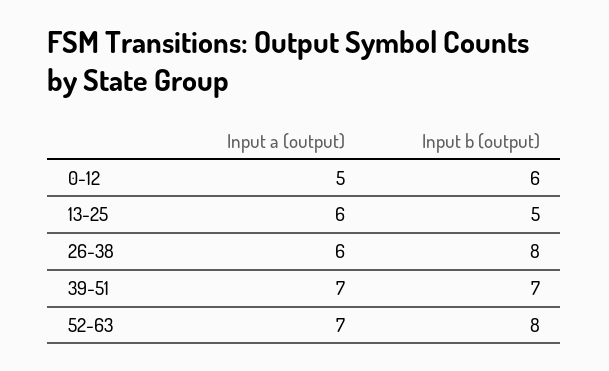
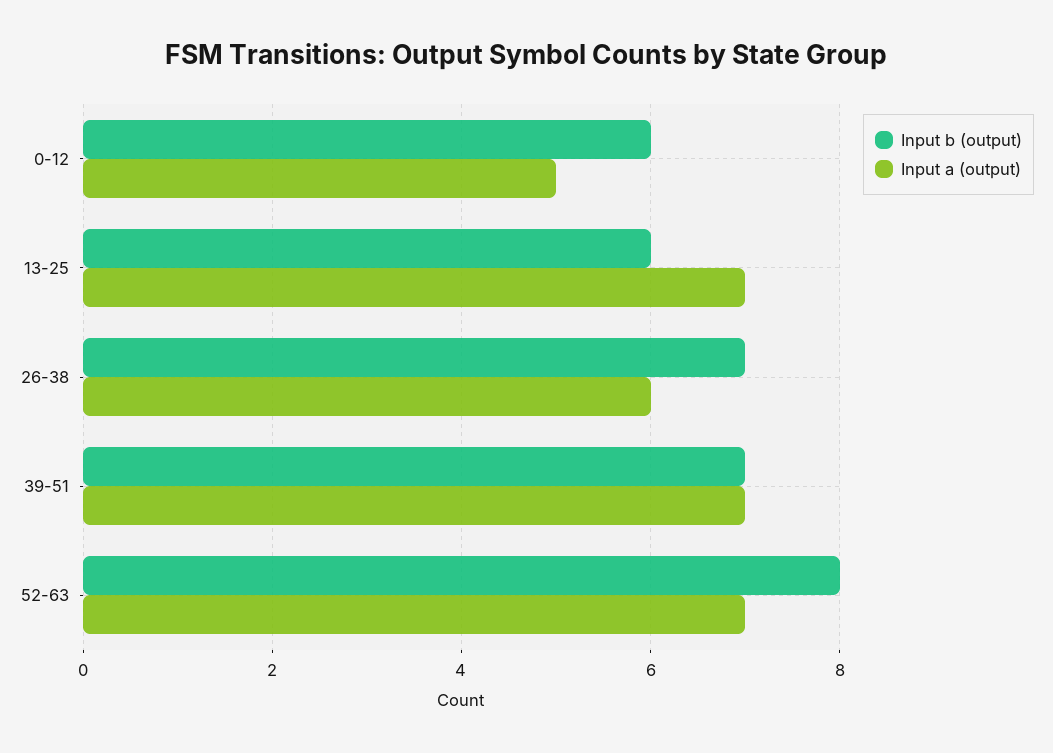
  {
    "Input a (output)": {
      "0-12": 5,
-     "13-25": 6,
+     "13-25": 7,
      "26-38": 6,
      "39-51": 7,
      "52-63": 7
    },
    "Input b (output)": {
      "0-12": 6,
-     "13-25": 5,
+     "13-25": 6,
-     "26-38": 8,
+     "26-38": 7,
      "39-51": 7,
      "52-63": 8
    }
  }

